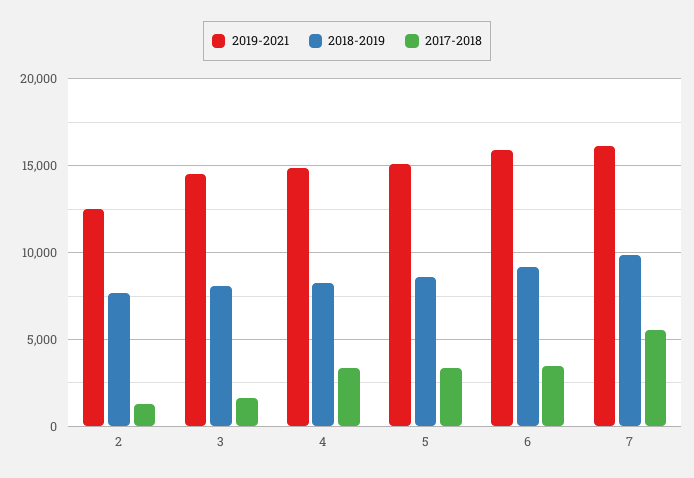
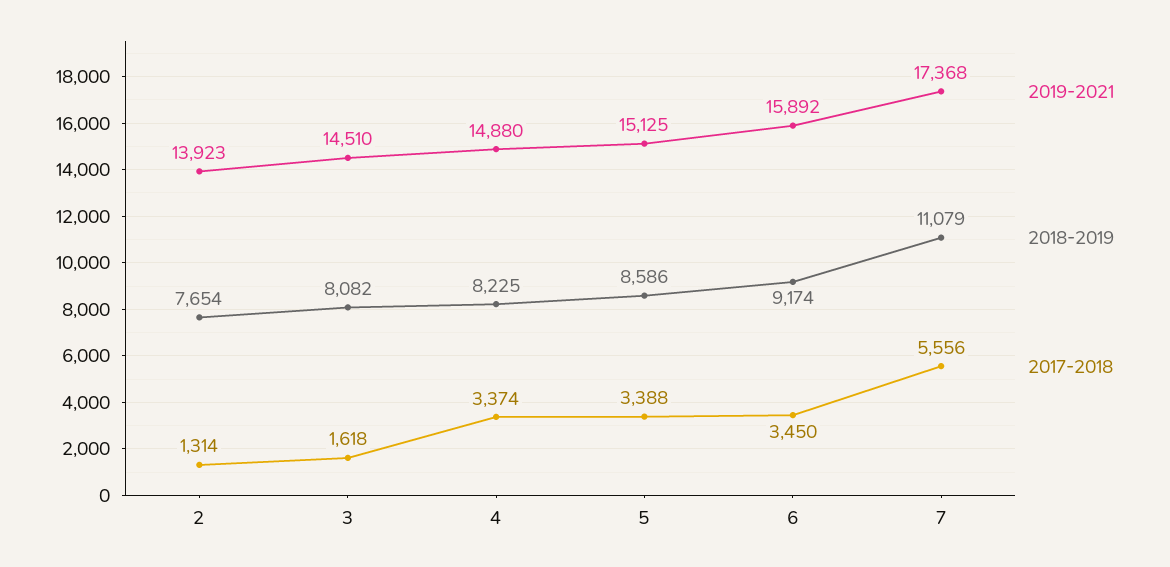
  {
    "2019-2021": {
-     "2": 12500,
+     "2": 13923,
      "3": 14510,
      "4": 14880,
      "5": 15125,
      "6": 15892,
-     "7": 16000
+     "7": 17368
    },
    "2018-2019": {
      "2": 7654,
      "3": 8082,
      "4": 8225,
      "5": 8586,
      "6": 9174,
-     "7": 10000
+     "7": 11079
    },
    "2017-2018": {
      "2": 1314,
      "3": 1618,
      "4": 3374,
      "5": 3388,
      "6": 3450,
      "7": 5556
    }
  }

